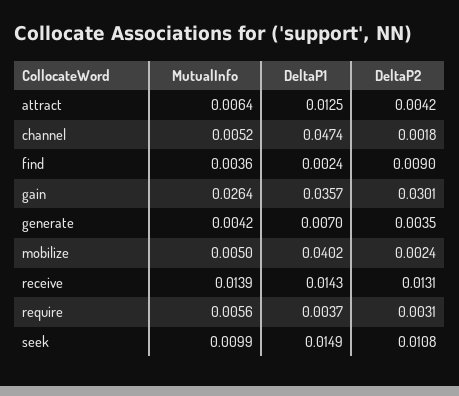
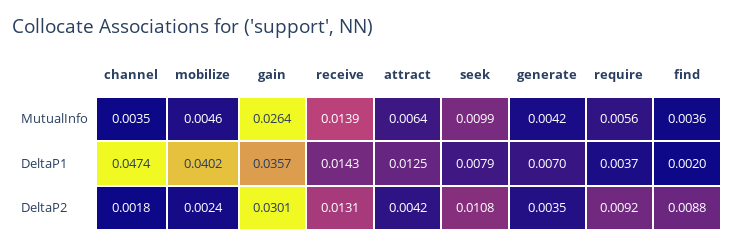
  {
    "MutualInfo": {
      "attract": 0.0064,
-     "channel": 0.0052,
+     "channel": 0.0035,
      "find": 0.0036,
      "gain": 0.0264,
      "generate": 0.0042,
-     "mobilize": 0.005,
+     "mobilize": 0.0046,
      "receive": 0.0139,
      "require": 0.0056,
      "seek": 0.0099
    },
    "DeltaP1": {
      "attract": 0.0125,
      "channel": 0.0474,
-     "find": 0.0024,
+     "find": 0.002,
      "gain": 0.0357,
      "generate": 0.007,
      "mobilize": 0.0402,
      "receive": 0.0143,
      "require": 0.0037,
-     "seek": 0.0149
+     "seek": 0.0079
    },
    "DeltaP2": {
      "attract": 0.0042,
      "channel": 0.0018,
-     "find": 0.009,
+     "find": 0.0088,
      "gain": 0.0301,
      "generate": 0.0035,
      "mobilize": 0.0024,
      "receive": 0.0131,
-     "require": 0.0031,
+     "require": 0.0092,
      "seek": 0.0108
    }
  }

